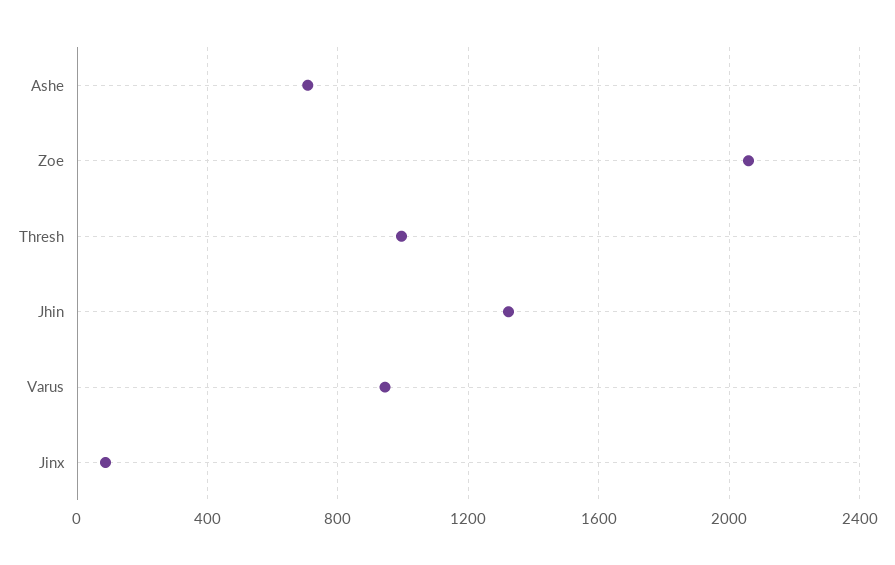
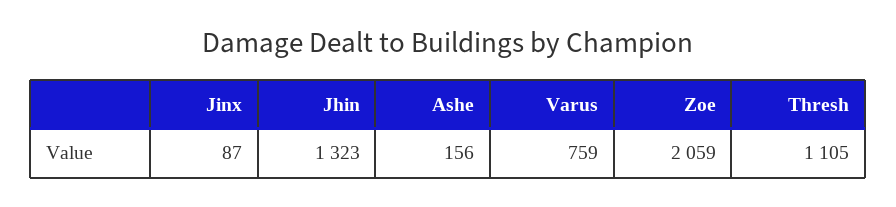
  {
-   "Ashe": 700,
+   "Ashe": 156,
    "Zoe": 2059,
-   "Thresh": 1000,
+   "Thresh": 1105,
    "Jhin": 1323,
-   "Varus": 950,
+   "Varus": 759,
    "Jinx": 87
  }

